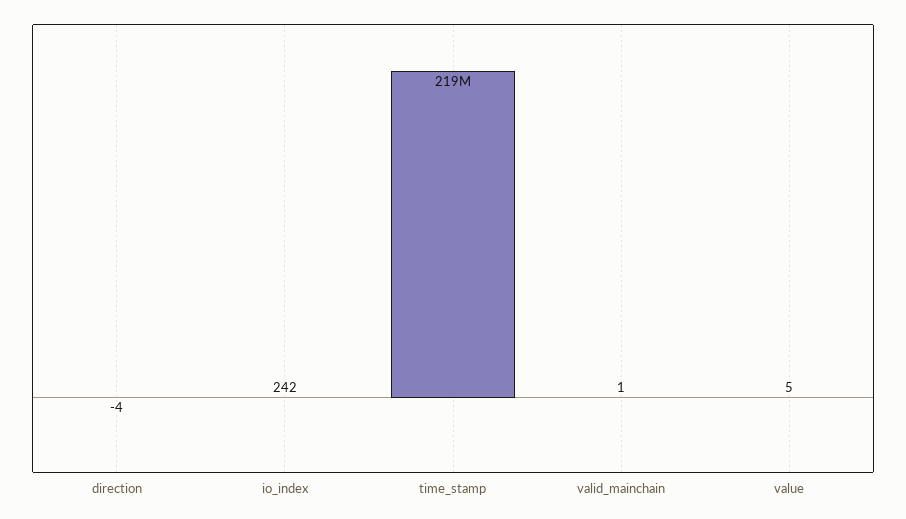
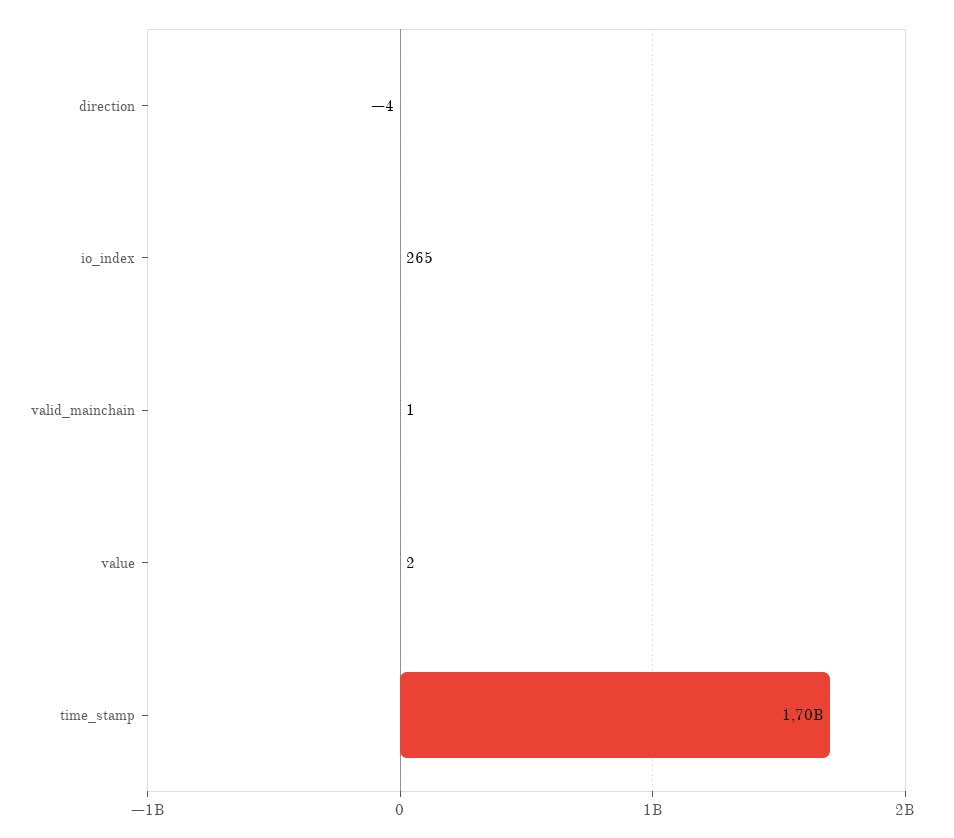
  {
    "direction": -4,
-   "io_index": 242,
+   "io_index": 265,
-   "time_stamp": 219000000,
+   "time_stamp": 1700000000,
    "valid_mainchain": 1,
-   "value": 5
+   "value": 2
  }

